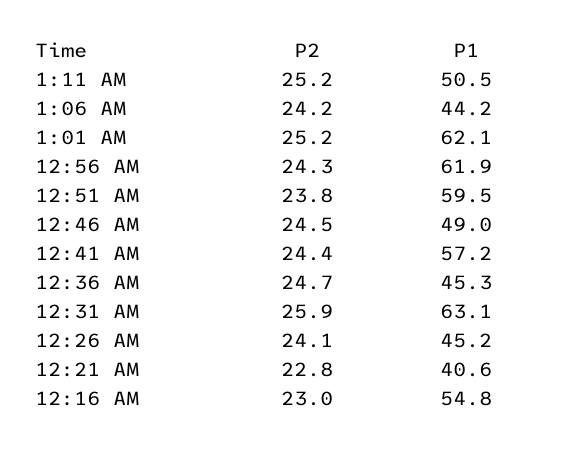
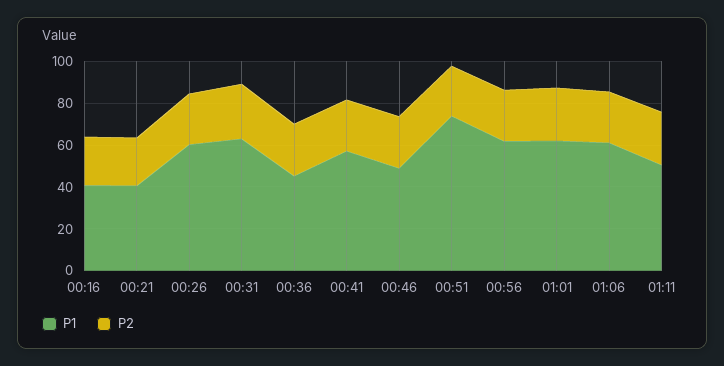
  {
    "P2": {
      "1:11 AM": 25.2,
      "1:06 AM": 24.2,
      "1:01 AM": 25.2,
      "12:56 AM": 24.3,
      "12:51 AM": 23.8,
      "12:46 AM": 24.5,
      "12:41 AM": 24.4,
      "12:36 AM": 24.7,
      "12:31 AM": 25.9,
      "12:26 AM": 24.1,
      "12:21 AM": 22.8,
      "12:16 AM": 23
    },
    "P1": {
      "1:11 AM": 50.5,
-     "1:06 AM": 44.2,
+     "1:06 AM": 60,
      "1:01 AM": 62.1,
      "12:56 AM": 61.9,
-     "12:51 AM": 59.5,
+     "12:51 AM": 75,
      "12:46 AM": 49,
      "12:41 AM": 57.2,
      "12:36 AM": 45.3,
      "12:31 AM": 63.1,
-     "12:26 AM": 45.2,
+     "12:26 AM": 60,
      "12:21 AM": 40.6,
-     "12:16 AM": 54.8
+     "12:16 AM": 40
    }
  }

